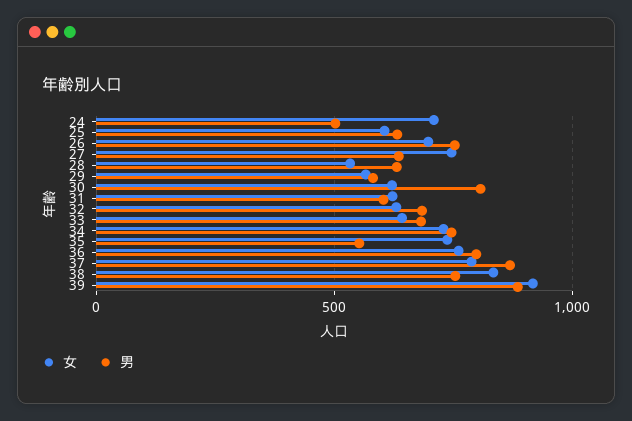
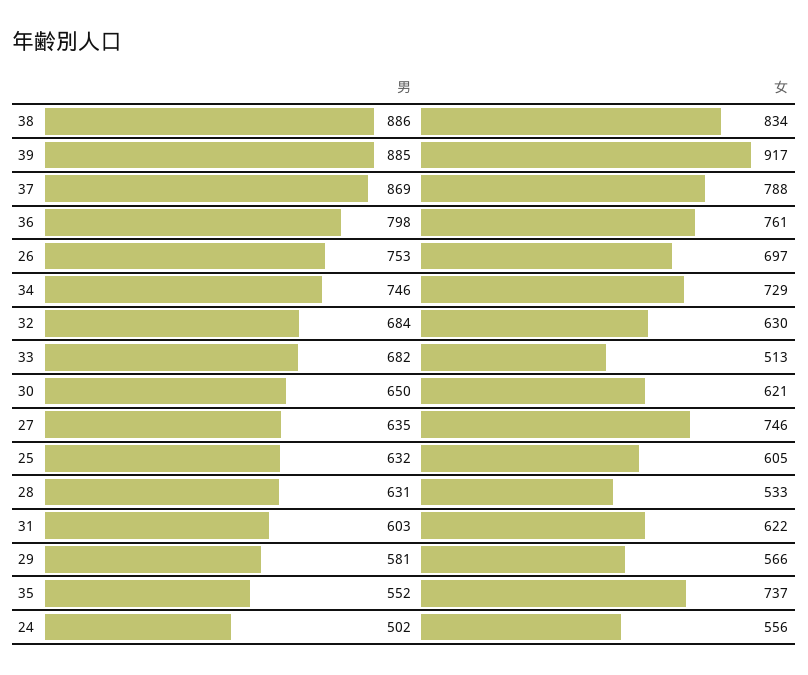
  {
    "女": {
-     "24": 700,
+     "24": 556,
      "25": 605,
      "26": 697,
      "27": 746,
      "28": 533,
      "29": 566,
      "30": 621,
      "31": 622,
      "32": 630,
-     "33": 650,
+     "33": 513,
      "34": 729,
      "35": 737,
      "36": 761,
      "37": 788,
      "38": 834,
      "39": 917
    },
    "男": {
      "24": 502,
      "25": 632,
      "26": 753,
      "27": 635,
      "28": 631,
      "29": 581,
-     "30": 800,
+     "30": 650,
      "31": 603,
      "32": 684,
      "33": 682,
      "34": 746,
      "35": 552,
      "36": 798,
      "37": 869,
-     "38": 750,
+     "38": 886,
      "39": 885
    }
  }

